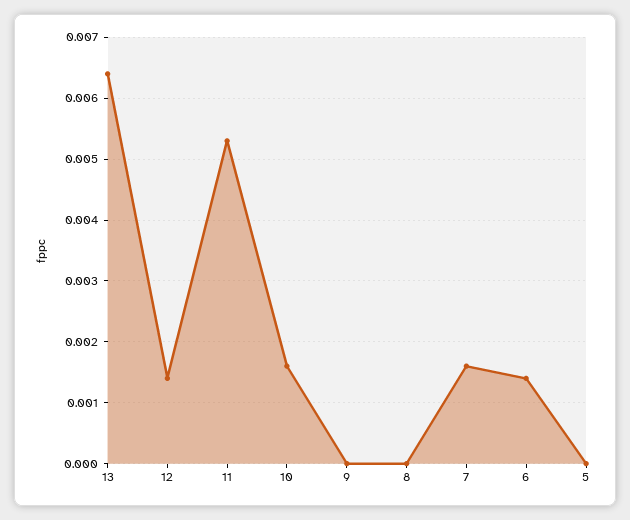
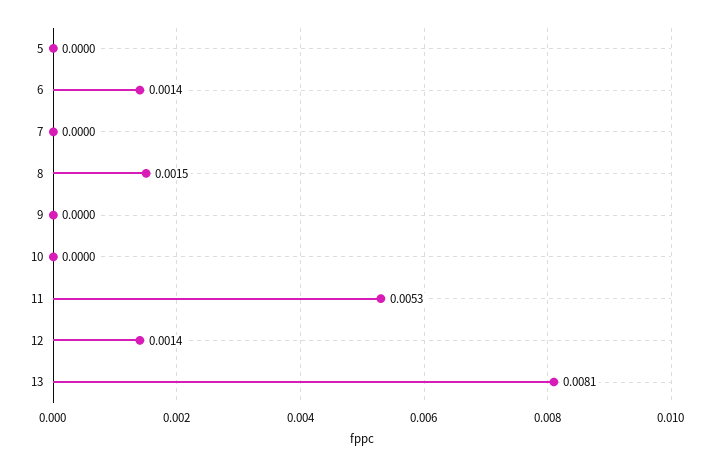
  {
-   "13": 0.0064,
+   "13": 0.0081,
    "12": 0.0014,
    "11": 0.0053,
-   "10": 0.0016,
+   "10": 0,
    "9": 0,
-   "8": 0,
+   "8": 0.0015,
-   "7": 0.0016,
+   "7": 0,
    "6": 0.0014,
    "5": 0
  }

